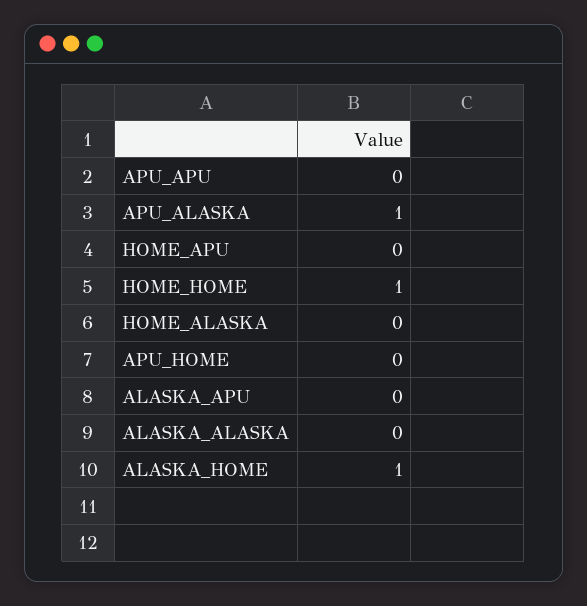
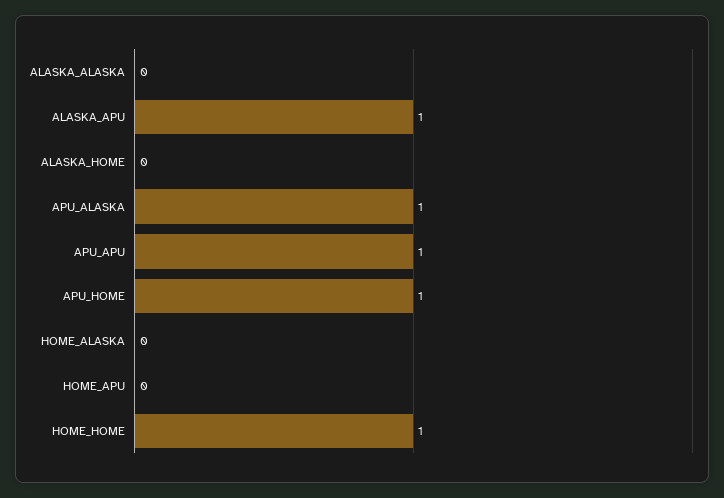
  {
-   "APU_APU": 0,
+   "APU_APU": 1,
    "APU_ALASKA": 1,
    "HOME_APU": 0,
    "HOME_HOME": 1,
    "HOME_ALASKA": 0,
-   "APU_HOME": 0,
+   "APU_HOME": 1,
-   "ALASKA_APU": 0,
+   "ALASKA_APU": 1,
    "ALASKA_ALASKA": 0,
-   "ALASKA_HOME": 1
+   "ALASKA_HOME": 0
  }

